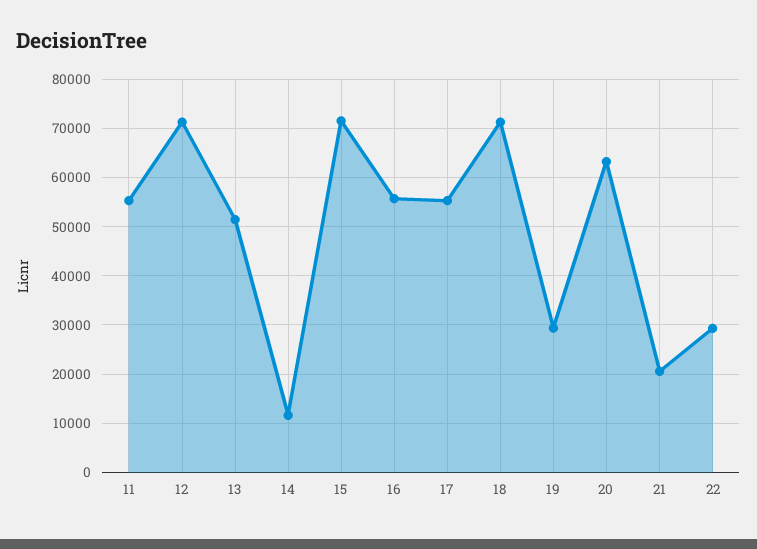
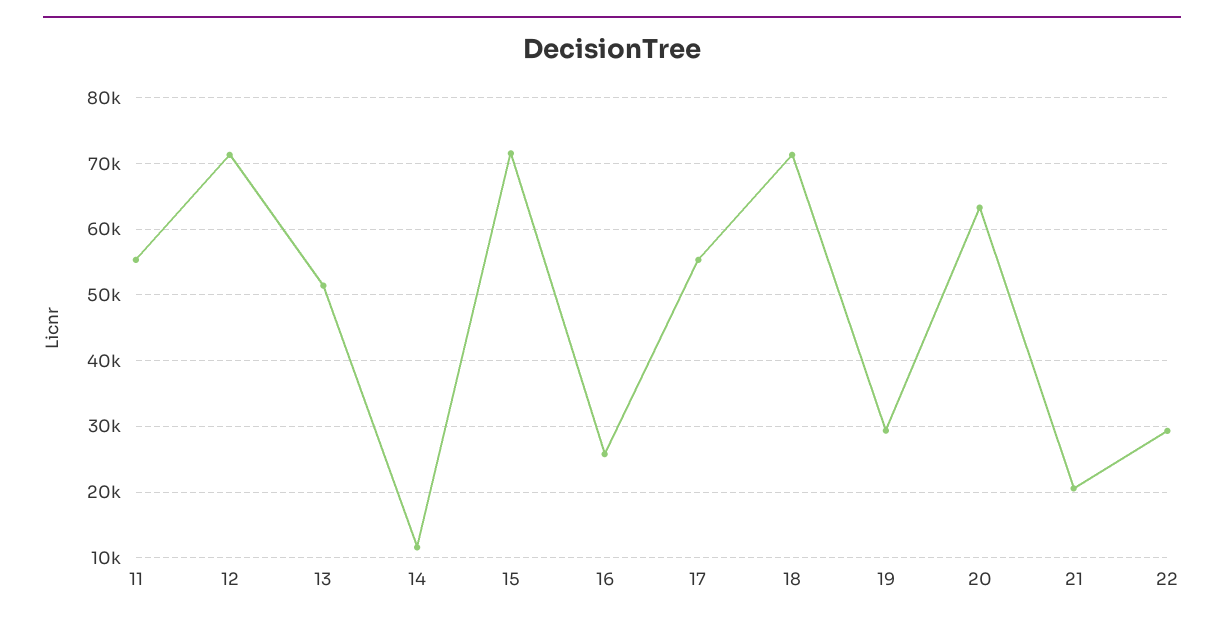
  {
    "11": 55000,
    "12": 71000,
    "13": 51000,
    "14": 12000,
    "15": 72000,
-   "16": 56000,
+   "16": 26000,
    "17": 55000,
    "18": 71000,
    "19": 29000,
    "20": 63000,
    "21": 21000,
    "22": 29000
  }

